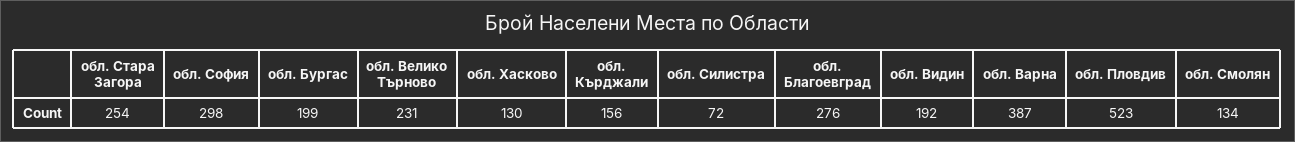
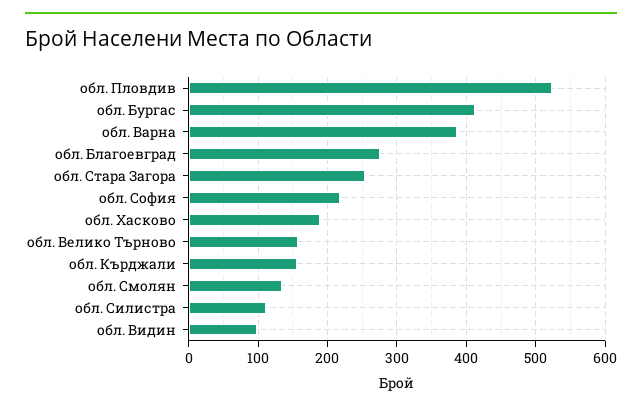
  {
    "обл. Стара Загора": 254,
-   "обл. София": 298,
+   "обл. София": 220,
-   "обл. Бургас": 199,
+   "обл. Бургас": 410,
-   "обл. Велико Търново": 231,
+   "обл. Велико Търново": 160,
-   "обл. Хасково": 130,
+   "обл. Хасково": 190,
    "обл. Кърджали": 156,
-   "обл. Силистра": 72,
+   "обл. Силистра": 110,
    "обл. Благоевград": 276,
-   "обл. Видин": 192,
+   "обл. Видин": 100,
    "обл. Варна": 387,
    "обл. Пловдив": 523,
    "обл. Смолян": 134
  }

